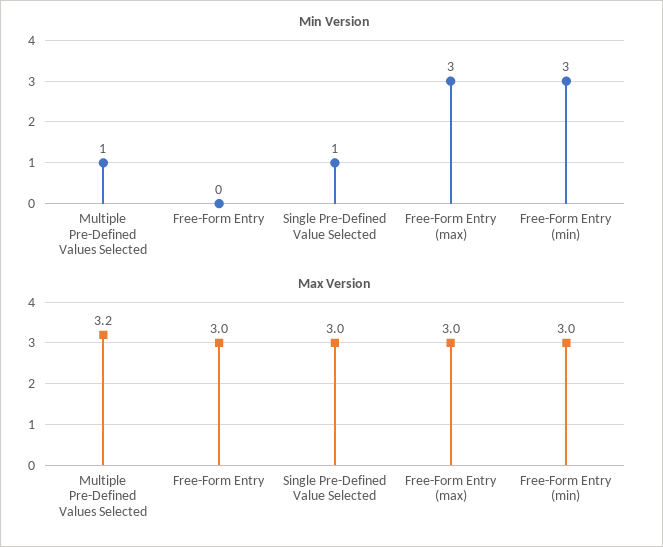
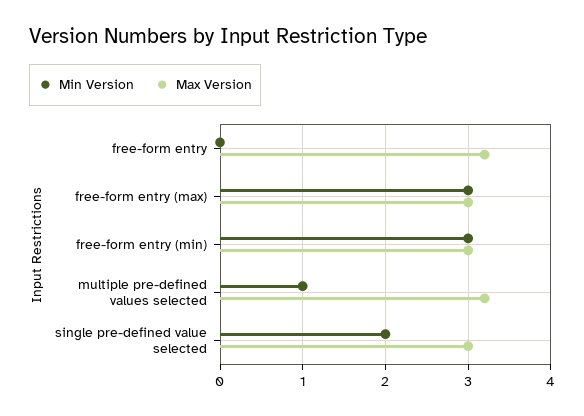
  {
    "Min Version": {
      "Multiple Pre-Defined Values Selected": 1,
      "Free-Form Entry": 0,
-     "Single Pre-Defined Value Selected": 1,
+     "Single Pre-Defined Value Selected": 2,
      "Free-Form Entry (max)": 3,
      "Free-Form Entry (min)": 3
    },
    "Max Version": {
      "Multiple Pre-Defined Values Selected": 3.2,
-     "Free-Form Entry": 3,
+     "Free-Form Entry": 3.2,
      "Single Pre-Defined Value Selected": 3,
      "Free-Form Entry (max)": 3,
      "Free-Form Entry (min)": 3
    }
  }

